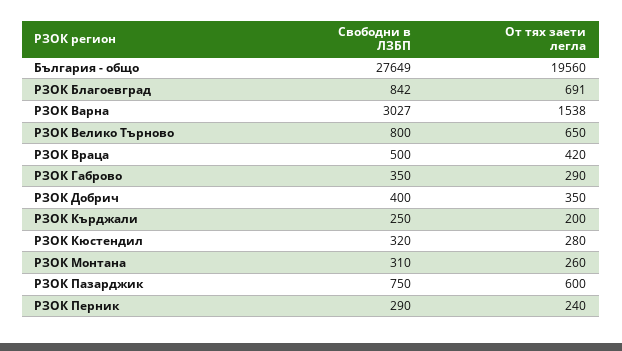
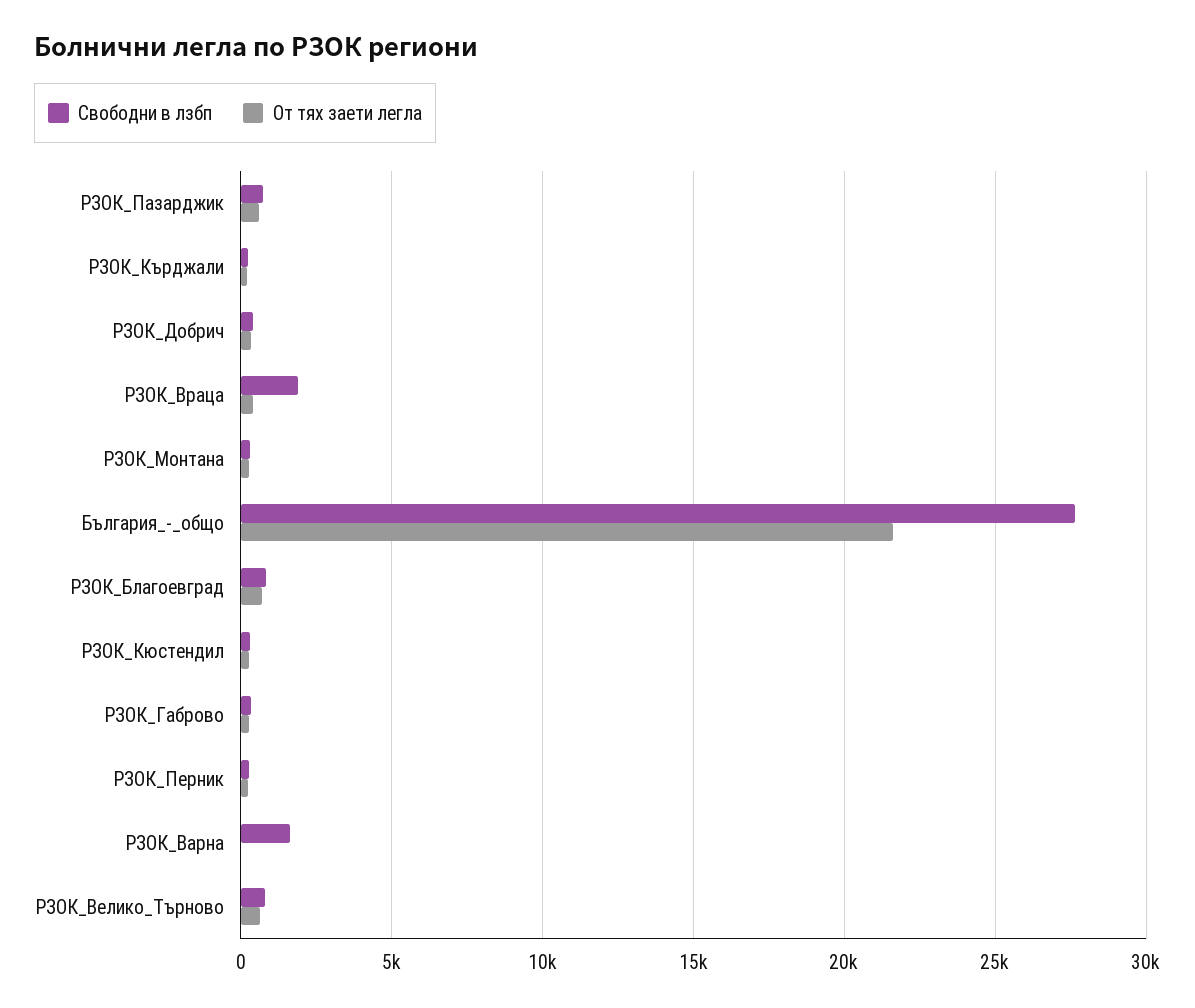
  {
    "Свободни в ЛЗБП": {
      "България - общо": 27649,
      "РЗОК Благоевград": 842,
-     "РЗОК Варна": 3027,
+     "РЗОК Варна": 1500,
      "РЗОК Велико Търново": 800,
-     "РЗОК Враца": 500,
+     "РЗОК Враца": 2000,
      "РЗОК Габрово": 350,
      "РЗОК Добрич": 400,
      "РЗОК Кърджали": 250,
      "РЗОК Кюстендил": 320,
      "РЗОК Монтана": 310,
      "РЗОК Пазарджик": 750,
      "РЗОК Перник": 290
    },
    "От тях заети легла": {
-     "България - общо": 19560,
+     "България - общо": 21500,
      "РЗОК Благоевград": 691,
-     "РЗОК Варна": 1538,
+     "РЗОК Варна": 0,
      "РЗОК Велико Търново": 650,
      "РЗОК Враца": 420,
      "РЗОК Габрово": 290,
      "РЗОК Добрич": 350,
      "РЗОК Кърджали": 200,
      "РЗОК Кюстендил": 280,
      "РЗОК Монтана": 260,
      "РЗОК Пазарджик": 600,
      "РЗОК Перник": 240
    }
  }

